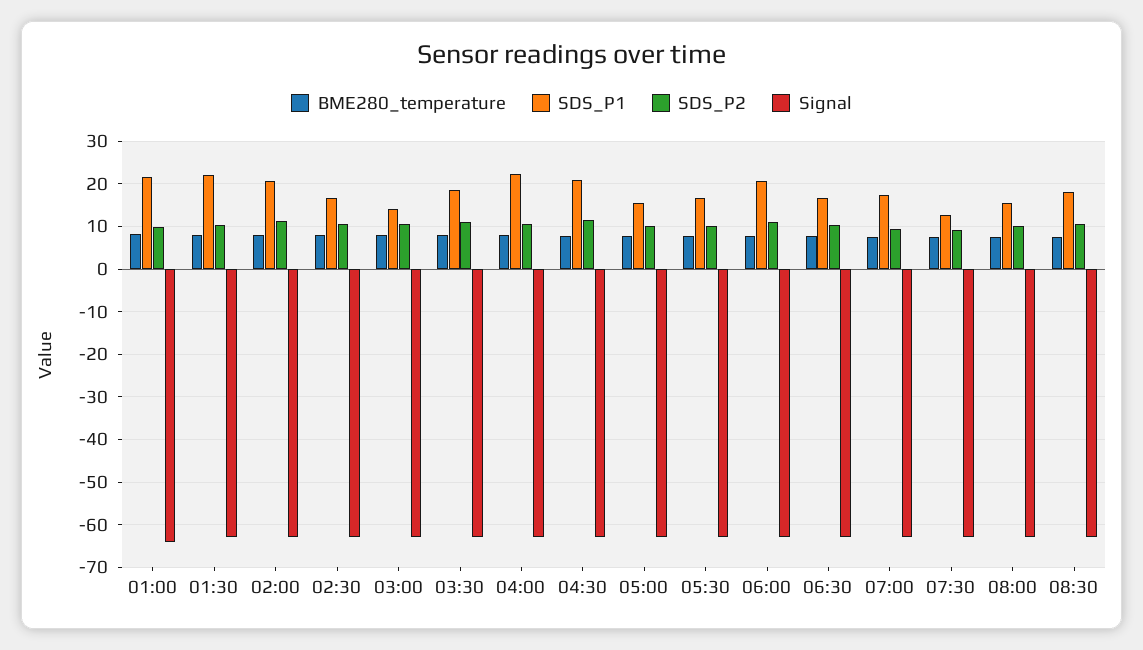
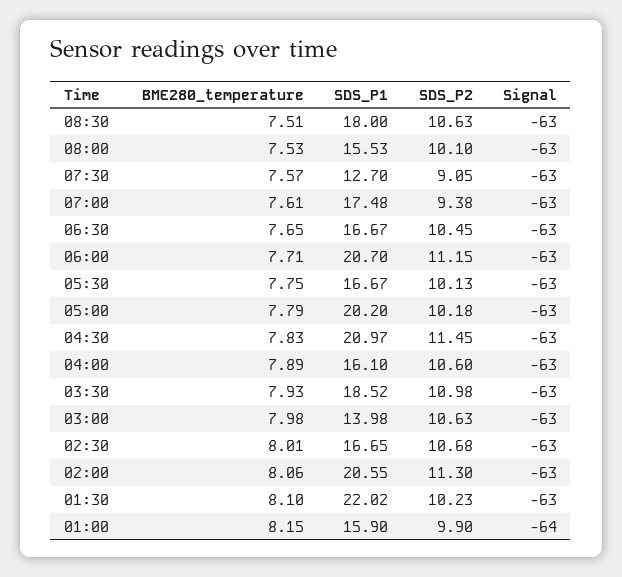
  {
    "BME280_temperature": {
      "01:00": 8.15,
      "01:30": 8.1,
      "02:00": 8.06,
      "02:30": 8.01,
      "03:00": 7.98,
      "03:30": 7.93,
      "04:00": 7.89,
      "04:30": 7.83,
      "05:00": 7.79,
      "05:30": 7.75,
      "06:00": 7.71,
      "06:30": 7.65,
      "07:00": 7.61,
      "07:30": 7.57,
      "08:00": 7.53,
      "08:30": 7.51
    },
    "SDS_P1": {
-     "01:00": 22,
+     "01:00": 15.9,
      "01:30": 22.02,
      "02:00": 20.55,
      "02:30": 16.65,
      "03:00": 13.98,
      "03:30": 18.52,
-     "04:00": 22,
+     "04:00": 16.1,
      "04:30": 20.97,
-     "05:00": 16,
+     "05:00": 20.2,
      "05:30": 16.67,
      "06:00": 20.7,
      "06:30": 16.67,
      "07:00": 17.48,
      "07:30": 12.7,
      "08:00": 15.53,
      "08:30": 18
    },
    "SDS_P2": {
      "01:00": 9.9,
      "01:30": 10.23,
      "02:00": 11.3,
      "02:30": 10.68,
      "03:00": 10.63,
      "03:30": 10.98,
      "04:00": 10.6,
      "04:30": 11.45,
      "05:00": 10.18,
      "05:30": 10.13,
      "06:00": 11.15,
      "06:30": 10.45,
      "07:00": 9.38,
      "07:30": 9.05,
      "08:00": 10.1,
      "08:30": 10.63
    },
    "Signal": {
      "01:00": -64,
      "01:30": -63,
      "02:00": -63,
      "02:30": -63,
      "03:00": -63,
      "03:30": -63,
      "04:00": -63,
      "04:30": -63,
      "05:00": -63,
      "05:30": -63,
      "06:00": -63,
      "06:30": -63,
      "07:00": -63,
      "07:30": -63,
      "08:00": -63,
      "08:30": -63
    }
  }

